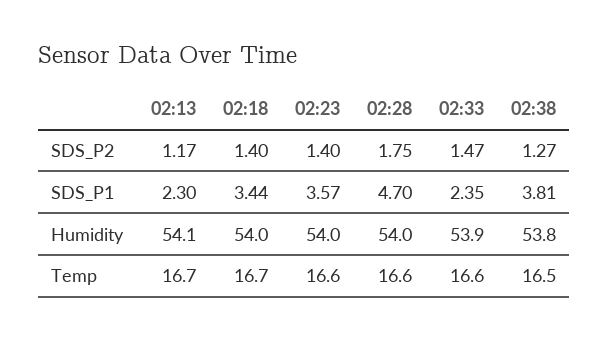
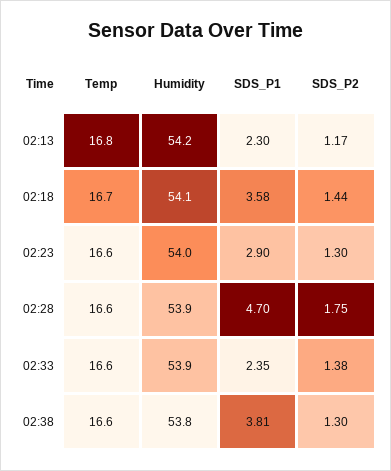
  {
    "02:13": {
      "SDS_P2": 1.17,
      "SDS_P1": 2.3,
-     "Humidity": 54.1,
+     "Humidity": 54.2,
-     "Temp": 16.7
+     "Temp": 16.8
    },
    "02:18": {
-     "SDS_P2": 1.4,
+     "SDS_P2": 1.44,
-     "SDS_P1": 3.44,
+     "SDS_P1": 3.58,
-     "Humidity": 54,
+     "Humidity": 54.1,
      "Temp": 16.7
    },
    "02:23": {
-     "SDS_P2": 1.4,
+     "SDS_P2": 1.3,
-     "SDS_P1": 3.57,
+     "SDS_P1": 2.9,
      "Humidity": 54,
      "Temp": 16.6
    },
    "02:28": {
      "SDS_P2": 1.75,
      "SDS_P1": 4.7,
-     "Humidity": 54,
+     "Humidity": 53.9,
      "Temp": 16.6
    },
    "02:33": {
-     "SDS_P2": 1.47,
+     "SDS_P2": 1.38,
      "SDS_P1": 2.35,
      "Humidity": 53.9,
      "Temp": 16.6
    },
    "02:38": {
-     "SDS_P2": 1.27,
+     "SDS_P2": 1.3,
      "SDS_P1": 3.81,
      "Humidity": 53.8,
-     "Temp": 16.5
+     "Temp": 16.6
    }
  }

